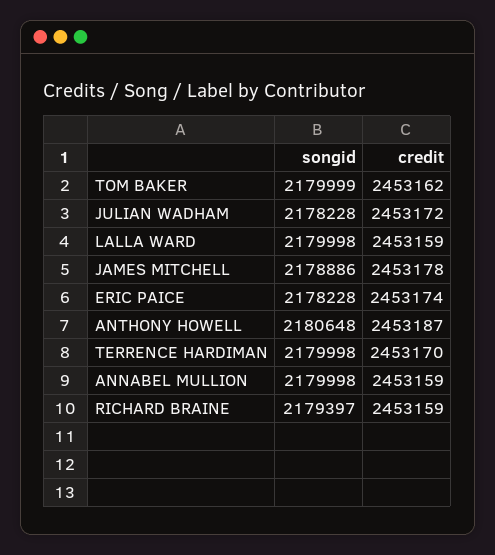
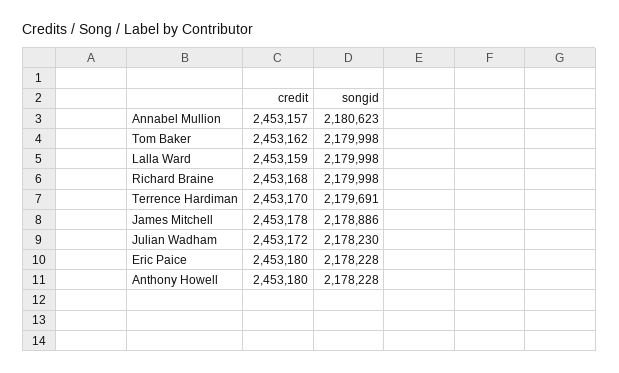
  {
    "songid": {
-     "TOM BAKER": 2179999,
+     "TOM BAKER": 2179998,
-     "JULIAN WADHAM": 2178228,
+     "JULIAN WADHAM": 2178230,
      "LALLA WARD": 2179998,
      "JAMES MITCHELL": 2178886,
      "ERIC PAICE": 2178228,
-     "ANTHONY HOWELL": 2180648,
+     "ANTHONY HOWELL": 2178228,
-     "TERRENCE HARDIMAN": 2179998,
+     "TERRENCE HARDIMAN": 2179691,
-     "ANNABEL MULLION": 2179998,
+     "ANNABEL MULLION": 2180623,
-     "RICHARD BRAINE": 2179397
+     "RICHARD BRAINE": 2179998
    },
    "credit": {
      "TOM BAKER": 2453162,
      "JULIAN WADHAM": 2453172,
      "LALLA WARD": 2453159,
      "JAMES MITCHELL": 2453178,
-     "ERIC PAICE": 2453174,
+     "ERIC PAICE": 2453180,
-     "ANTHONY HOWELL": 2453187,
+     "ANTHONY HOWELL": 2453180,
      "TERRENCE HARDIMAN": 2453170,
-     "ANNABEL MULLION": 2453159,
+     "ANNABEL MULLION": 2453157,
-     "RICHARD BRAINE": 2453159
+     "RICHARD BRAINE": 2453168
    }
  }

